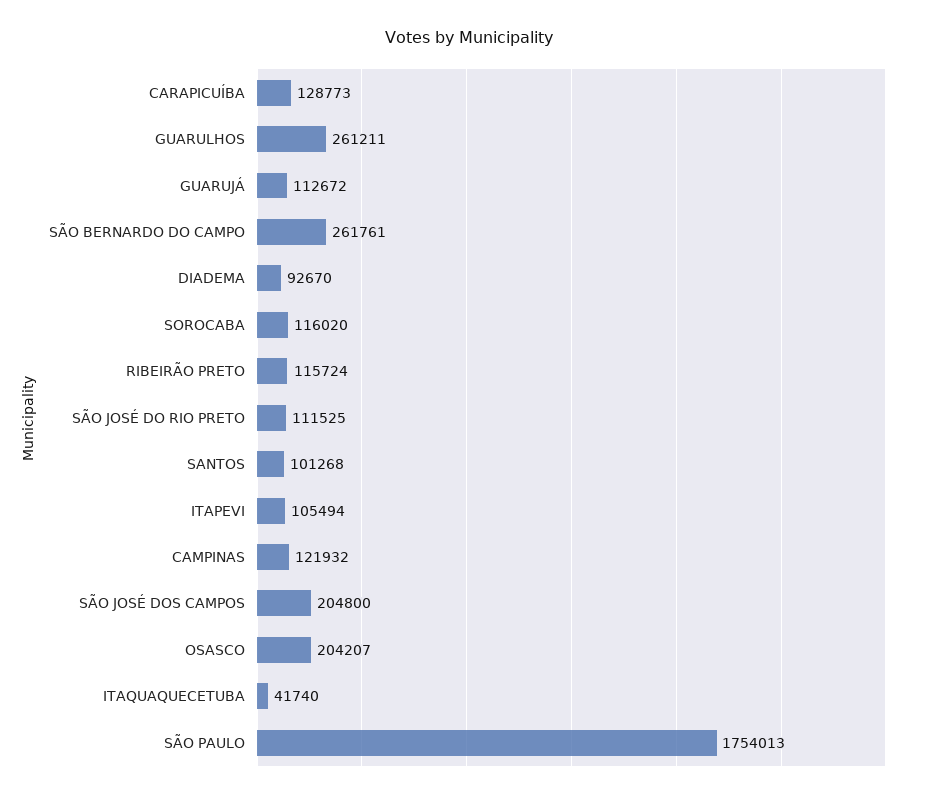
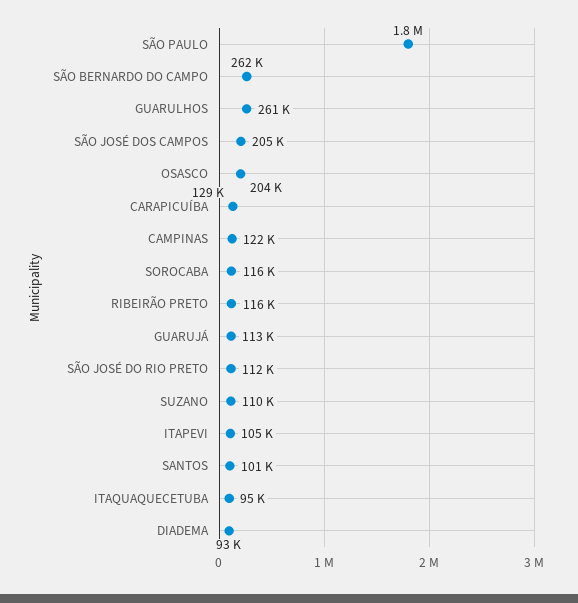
  {
    "CARAPICUÍBA": 128773,
    "GUARULHOS": 261211,
    "GUARUJÁ": 112672,
    "SÃO BERNARDO DO CAMPO": 261761,
    "DIADEMA": 92670,
    "SOROCABA": 116020,
    "RIBEIRÃO PRETO": 115724,
    "SÃO JOSÉ DO RIO PRETO": 111525,
    "SANTOS": 101268,
    "ITAPEVI": 105494,
    "CAMPINAS": 121932,
    "SÃO JOSÉ DOS CAMPOS": 204800,
    "OSASCO": 204207,
-   "ITAQUAQUECETUBA": 41740,
+   "ITAQUAQUECETUBA": 95000,
-   "SÃO PAULO": 1754013
+   "SÃO PAULO": 1754013,
+   "SUZANO": 110000
  }

